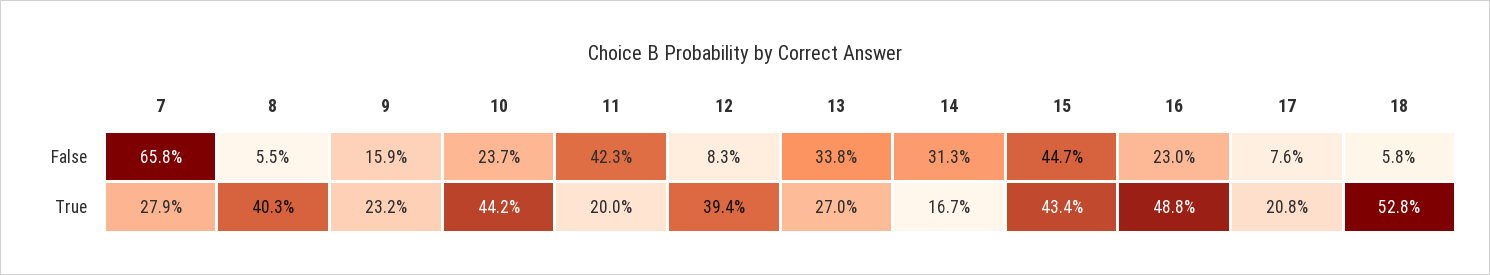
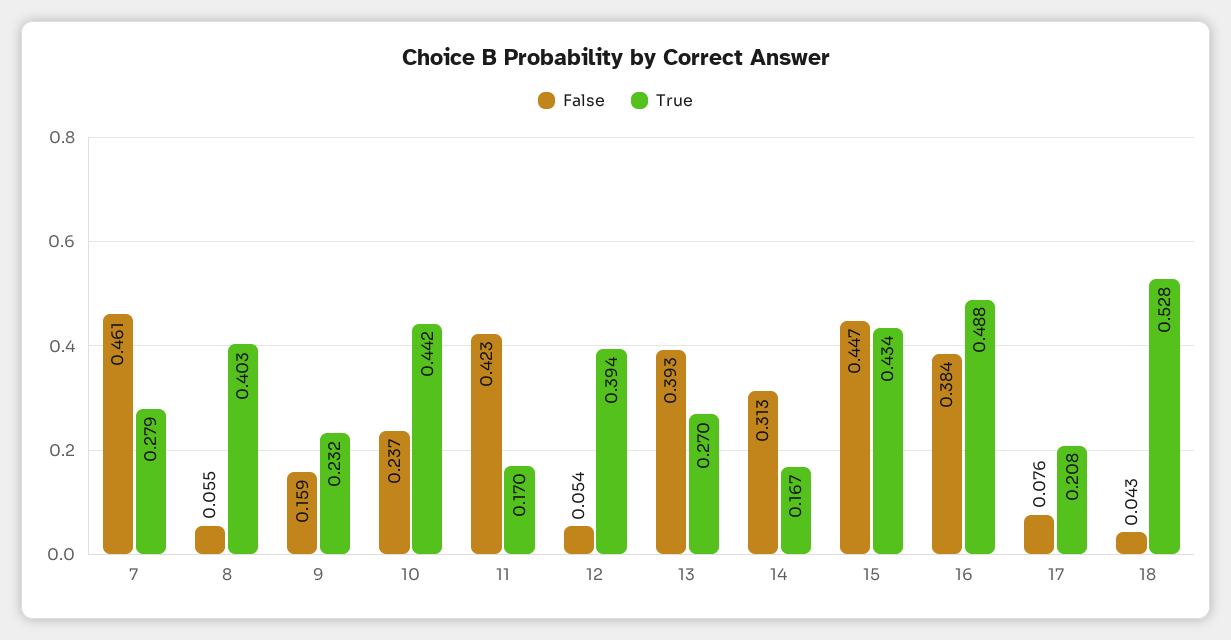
  {
    "False": {
-     "7": 0.658,
+     "7": 0.461,
      "8": 0.055,
      "9": 0.159,
      "10": 0.237,
      "11": 0.423,
-     "12": 0.083,
+     "12": 0.054,
-     "13": 0.338,
+     "13": 0.393,
      "14": 0.313,
      "15": 0.447,
-     "16": 0.23,
+     "16": 0.384,
      "17": 0.076,
-     "18": 0.058
+     "18": 0.043
    },
    "True": {
      "7": 0.279,
      "8": 0.403,
      "9": 0.232,
      "10": 0.442,
-     "11": 0.2,
+     "11": 0.17,
      "12": 0.394,
      "13": 0.27,
      "14": 0.167,
      "15": 0.434,
      "16": 0.488,
      "17": 0.208,
      "18": 0.528
    }
  }

